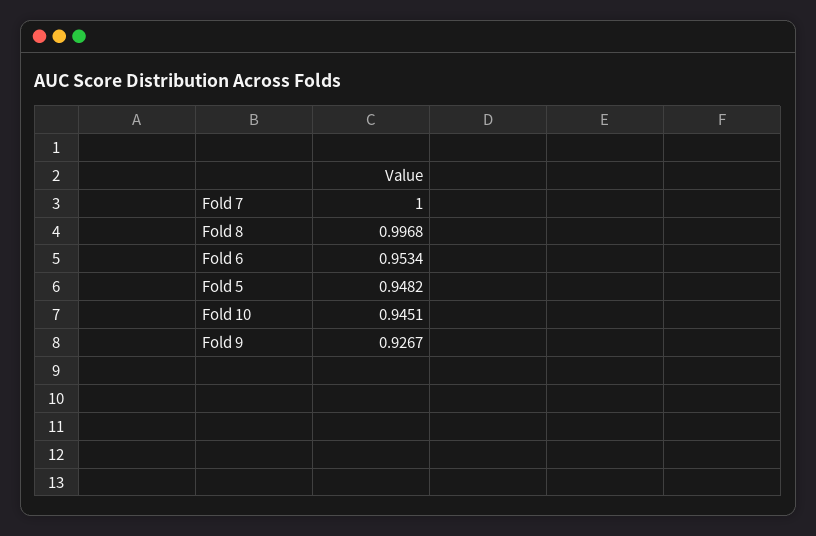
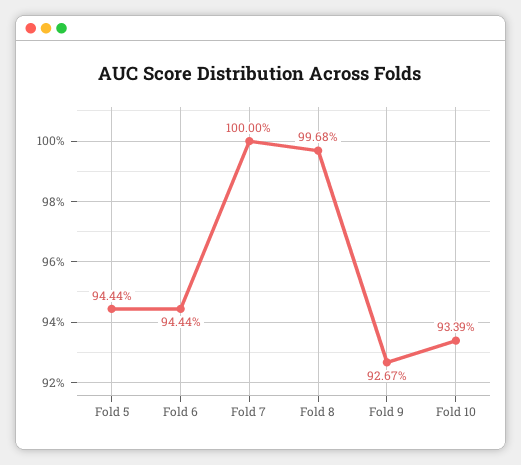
  {
    "Fold 7": 1,
    "Fold 8": 0.9968,
-   "Fold 6": 0.9534,
+   "Fold 6": 0.9444,
-   "Fold 5": 0.9482,
+   "Fold 5": 0.9444,
-   "Fold 10": 0.9451,
+   "Fold 10": 0.9339,
    "Fold 9": 0.9267
  }

